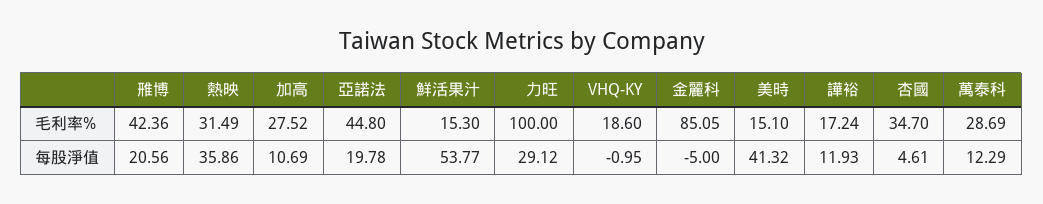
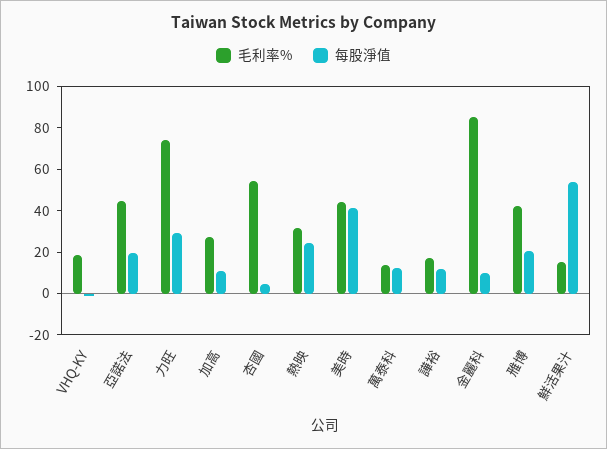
  {
    "毛利率%": {
      "雃博": 42.36,
      "熱映": 31.49,
      "加高": 27.52,
      "亞諾法": 44.8,
      "鮮活果汁": 15.3,
-     "力旺": 100,
+     "力旺": 75,
      "VHQ-KY": 18.6,
      "金麗科": 85.05,
-     "美時": 15.1,
+     "美時": 45,
      "譁裕": 17.24,
-     "杏國": 34.7,
+     "杏國": 55,
-     "萬泰科": 28.69
+     "萬泰科": 15
    },
    "每股淨值": {
      "雃博": 20.56,
-     "熱映": 35.86,
+     "熱映": 25,
      "加高": 10.69,
      "亞諾法": 19.78,
      "鮮活果汁": 53.77,
      "力旺": 29.12,
      "VHQ-KY": -0.95,
-     "金麗科": -5,
+     "金麗科": 10,
      "美時": 41.32,
      "譁裕": 11.93,
      "杏國": 4.61,
      "萬泰科": 12.29
    }
  }

